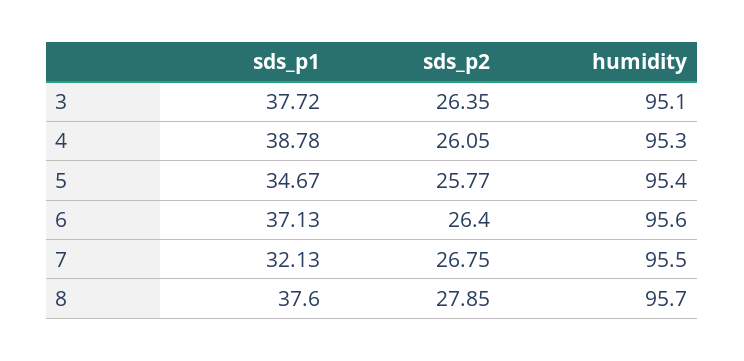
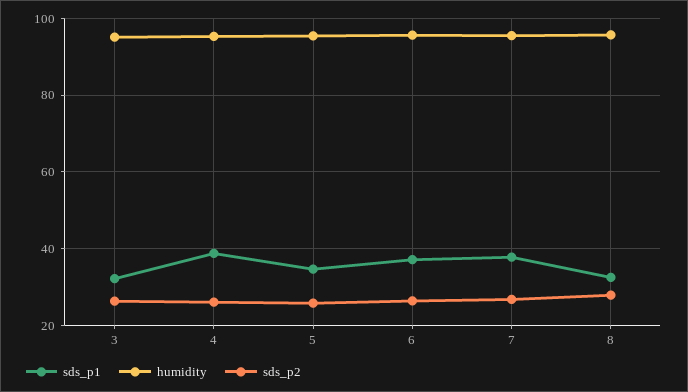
  {
    "sds_p1": {
-     "3": 37.72,
+     "3": 32,
      "4": 38.78,
      "5": 34.67,
      "6": 37.13,
-     "7": 32.13,
+     "7": 38,
-     "8": 37.6
+     "8": 32
    },
    "sds_p2": {
      "3": 26.35,
      "4": 26.05,
      "5": 25.77,
      "6": 26.4,
      "7": 26.75,
      "8": 27.85
    },
    "humidity": {
      "3": 95.1,
      "4": 95.3,
      "5": 95.4,
      "6": 95.6,
      "7": 95.5,
      "8": 95.7
    }
  }

